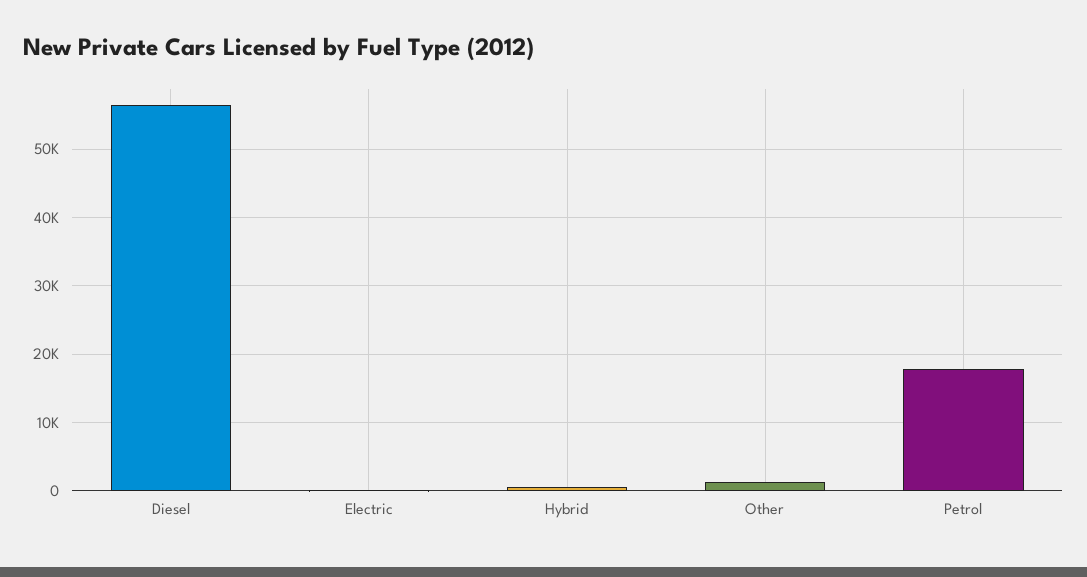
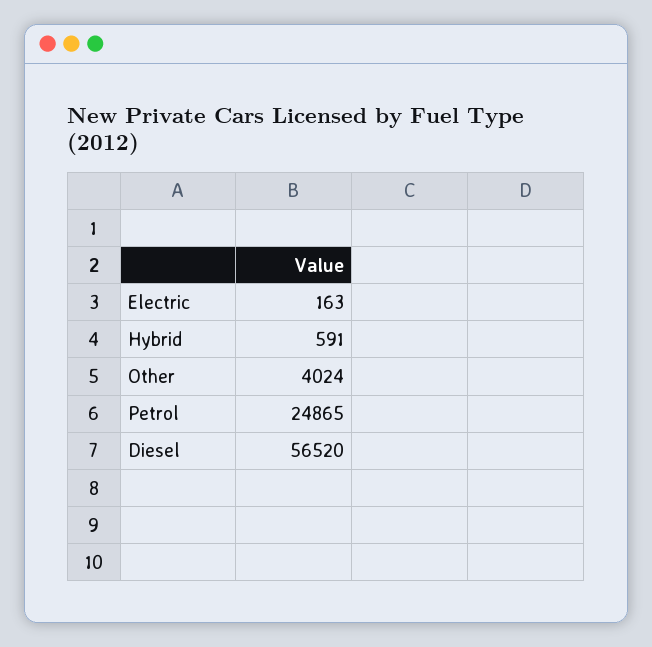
  {
    "Diesel": 56520,
    "Electric": 163,
    "Hybrid": 591,
-   "Other": 1000,
+   "Other": 4024,
-   "Petrol": 18000
+   "Petrol": 24865
  }

